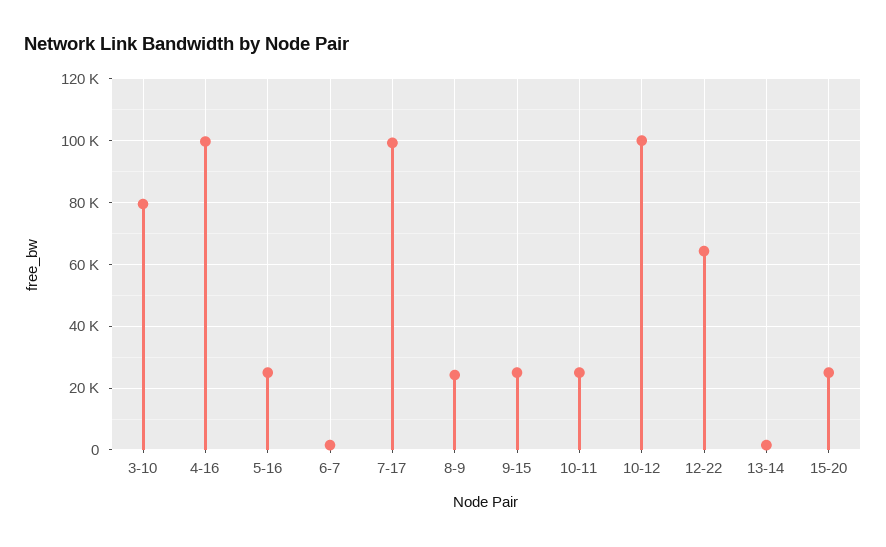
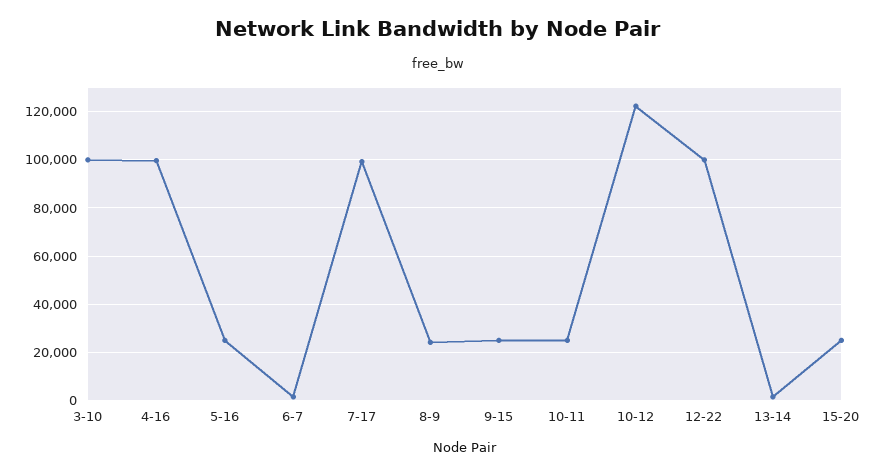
  {
-   "3-10": 80000,
+   "3-10": 100000,
    "4-16": 100000,
    "5-16": 26000,
    "6-7": 2000,
    "7-17": 100000,
    "8-9": 24000,
    "9-15": 26000,
    "10-11": 24000,
-   "10-12": 100000,
+   "10-12": 122500,
-   "12-22": 64000,
+   "12-22": 100000,
    "13-14": 2000,
    "15-20": 24000
  }

